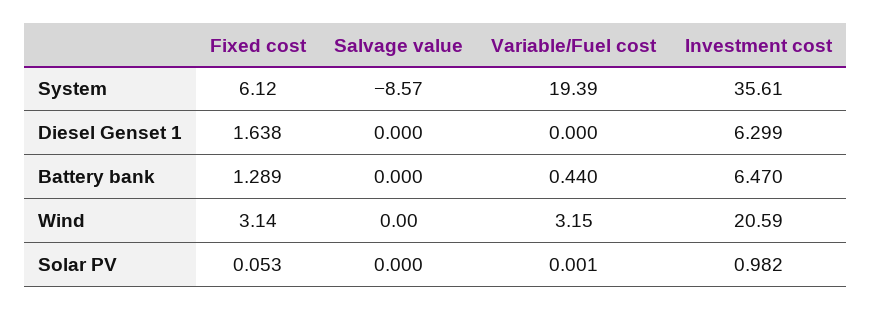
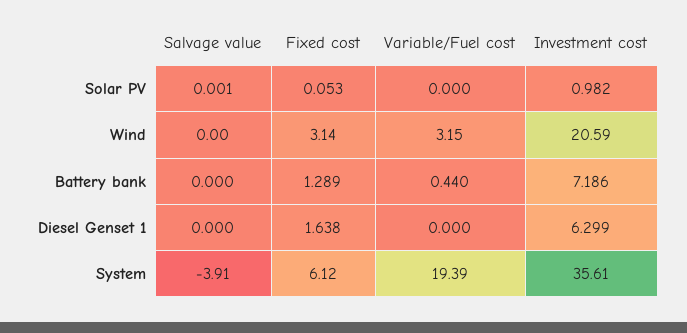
  {
    "Fixed cost": {
      "System": 6.12,
      "Diesel Genset 1": 1.638,
      "Battery bank": 1.289,
      "Wind": 3.14,
      "Solar PV": 0.053
    },
    "Salvage value": {
-     "System": -8.57,
+     "System": -3.91,
      "Diesel Genset 1": 0,
      "Battery bank": 0,
      "Wind": 0,
-     "Solar PV": 0
+     "Solar PV": 0.001
    },
    "Variable/Fuel cost": {
      "System": 19.39,
      "Diesel Genset 1": 0,
      "Battery bank": 0.44,
      "Wind": 3.15,
-     "Solar PV": 0.001
+     "Solar PV": 0
    },
    "Investment cost": {
      "System": 35.61,
      "Diesel Genset 1": 6.299,
-     "Battery bank": 6.47,
+     "Battery bank": 7.186,
      "Wind": 20.59,
      "Solar PV": 0.982
    }
  }

